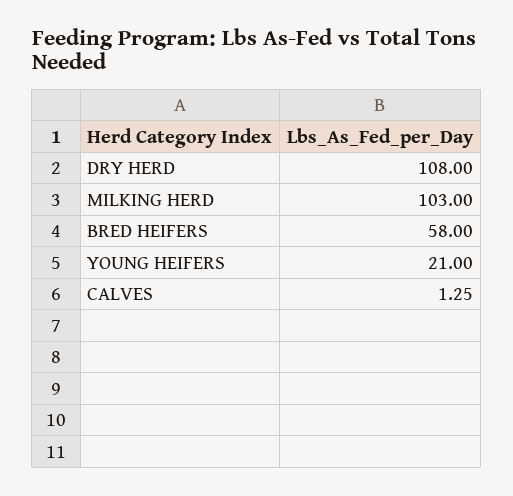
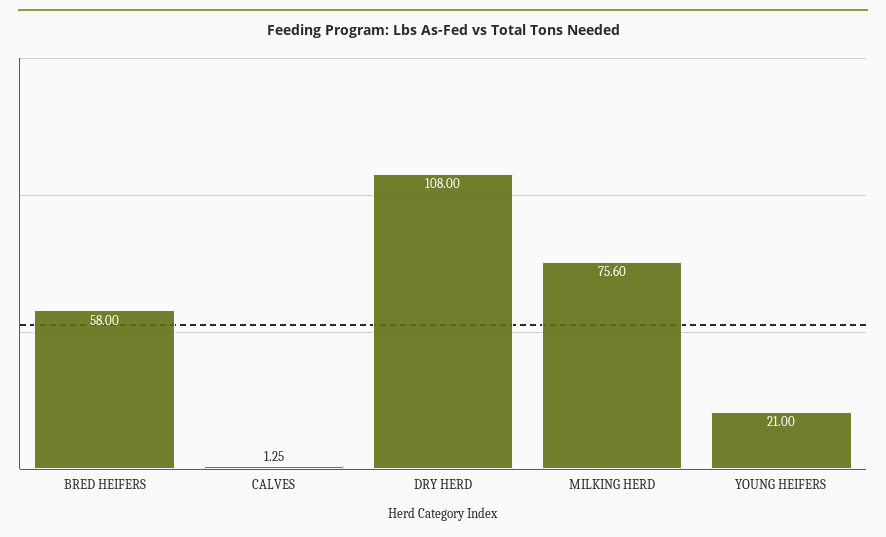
  {
    "DRY HERD": 108,
-   "MILKING HERD": 103,
+   "MILKING HERD": 75.6,
    "BRED HEIFERS": 58,
    "YOUNG HEIFERS": 21,
    "CALVES": 1.25
  }

